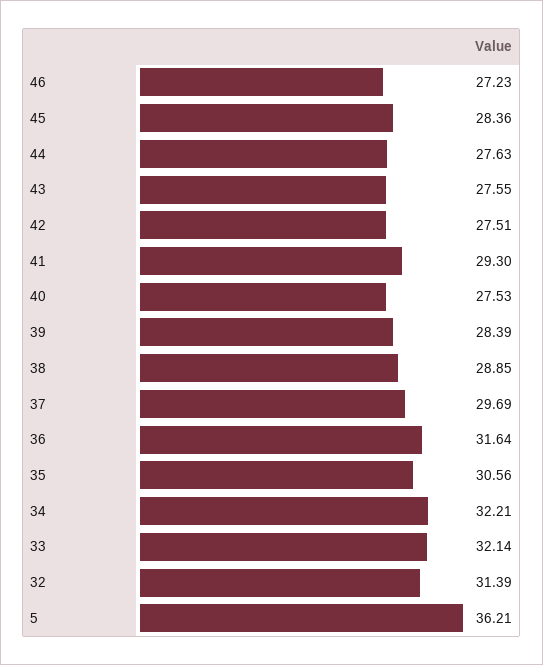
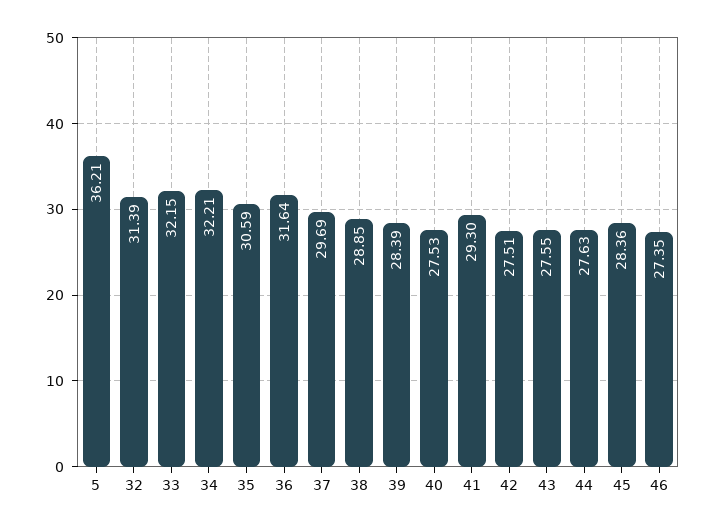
  {
-   "46": 27.23,
+   "46": 27.35,
    "45": 28.36,
    "44": 27.63,
    "43": 27.55,
    "42": 27.51,
    "41": 29.3,
    "40": 27.53,
    "39": 28.39,
    "38": 28.85,
    "37": 29.69,
    "36": 31.64,
-   "35": 30.56,
+   "35": 30.59,
    "34": 32.21,
-   "33": 32.14,
+   "33": 32.15,
    "32": 31.39,
    "5": 36.21
  }

